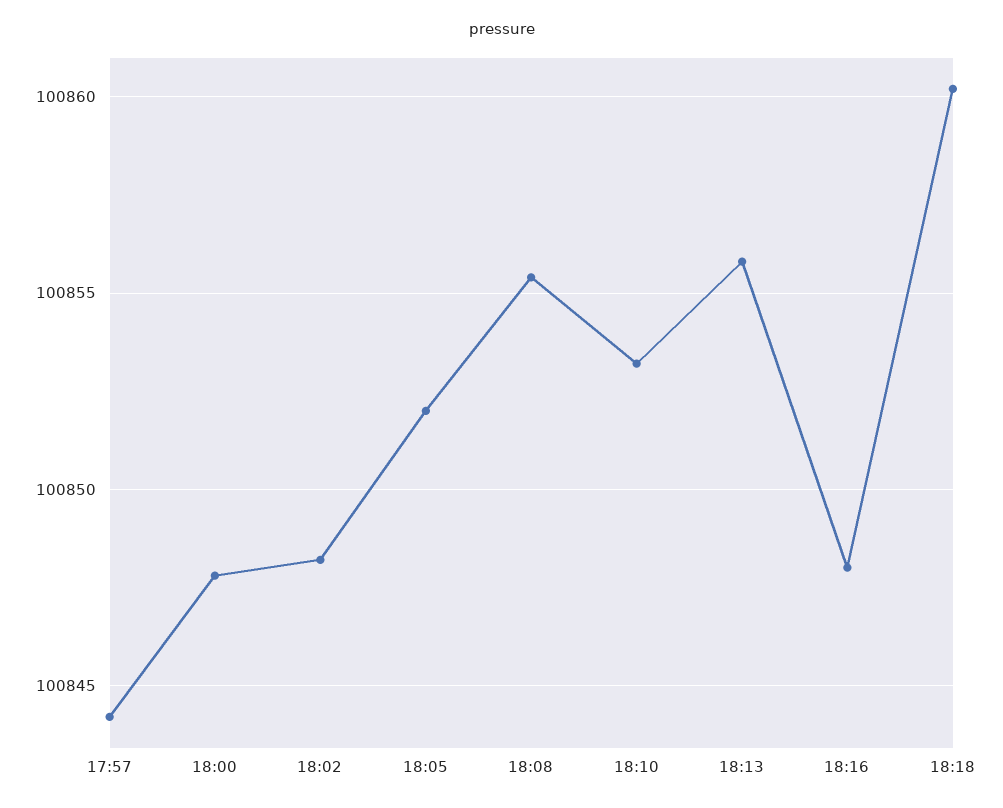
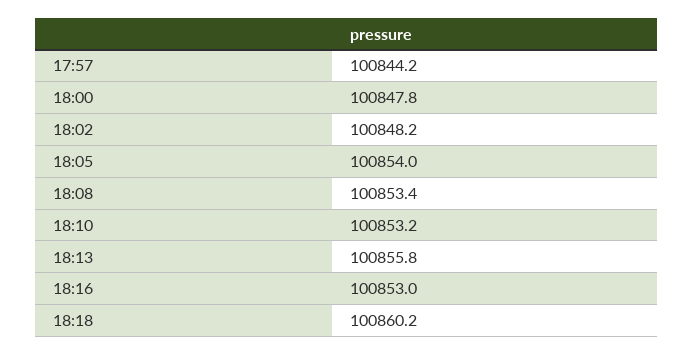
  {
    "17:57": 100844.2,
    "18:00": 100847.8,
    "18:02": 100848.2,
-   "18:05": 100852,
+   "18:05": 100854,
-   "18:08": 100855.5,
+   "18:08": 100853.4,
    "18:10": 100853.2,
    "18:13": 100855.8,
-   "18:16": 100848,
+   "18:16": 100853,
    "18:18": 100860.2
  }

